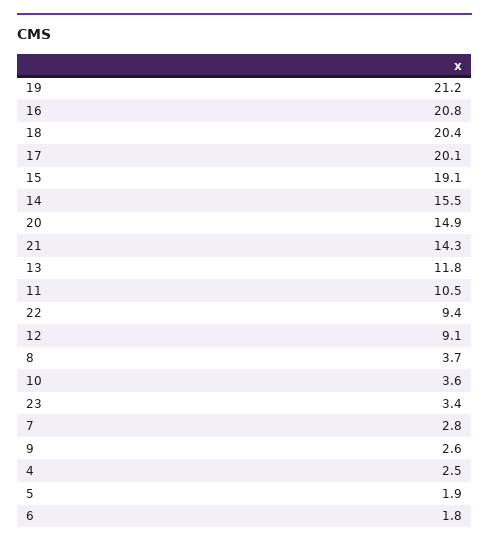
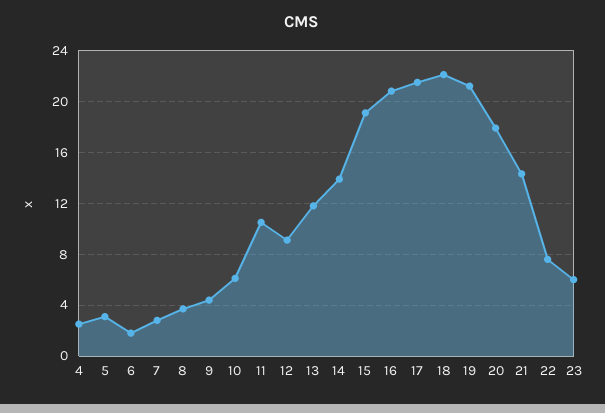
  {
    "19": 21.2,
    "16": 20.8,
-   "18": 20.4,
+   "18": 22,
-   "17": 20.1,
+   "17": 21.5,
    "15": 19.1,
-   "14": 15.5,
+   "14": 14,
-   "20": 14.9,
+   "20": 18,
    "21": 14.3,
    "13": 11.8,
    "11": 10.5,
-   "22": 9.4,
+   "22": 7.5,
    "12": 9.1,
    "8": 3.7,
-   "10": 3.6,
+   "10": 6,
-   "23": 3.4,
+   "23": 6,
    "7": 2.8,
-   "9": 2.6,
+   "9": 4.5,
    "4": 2.5,
-   "5": 1.9,
+   "5": 3,
    "6": 1.8
  }

